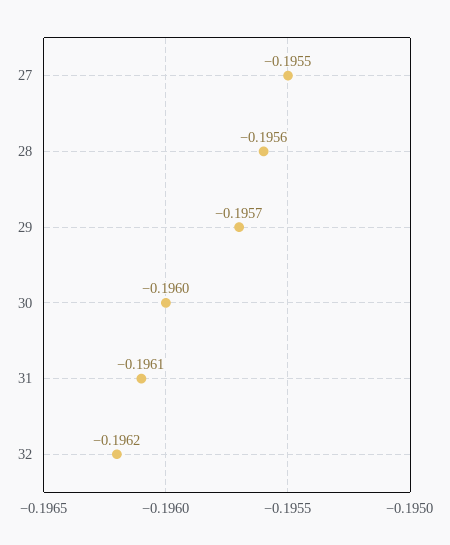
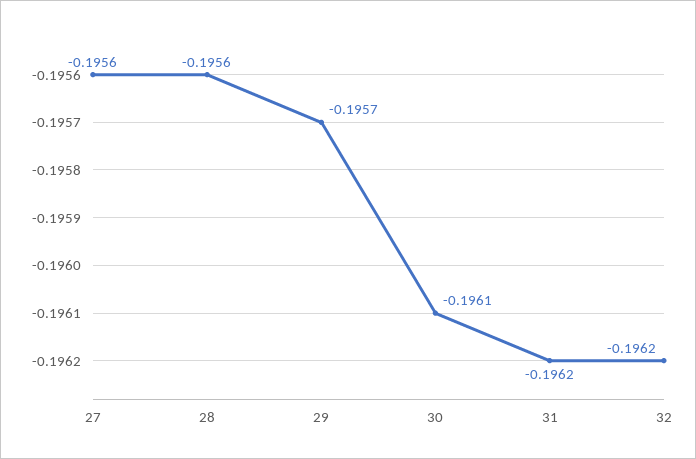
  {
-   "27": -0.1955,
+   "27": -0.1956,
    "28": -0.1956,
    "29": -0.1957,
-   "30": -0.196,
+   "30": -0.1961,
-   "31": -0.1961,
+   "31": -0.1962,
    "32": -0.1962
  }

